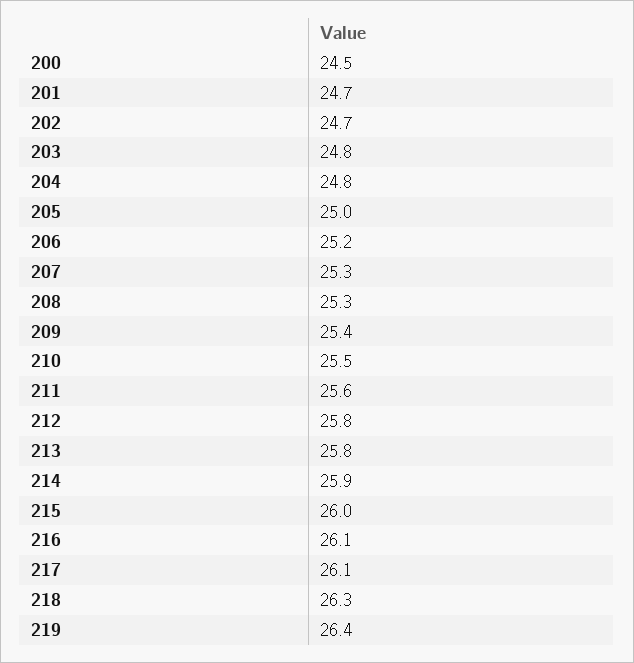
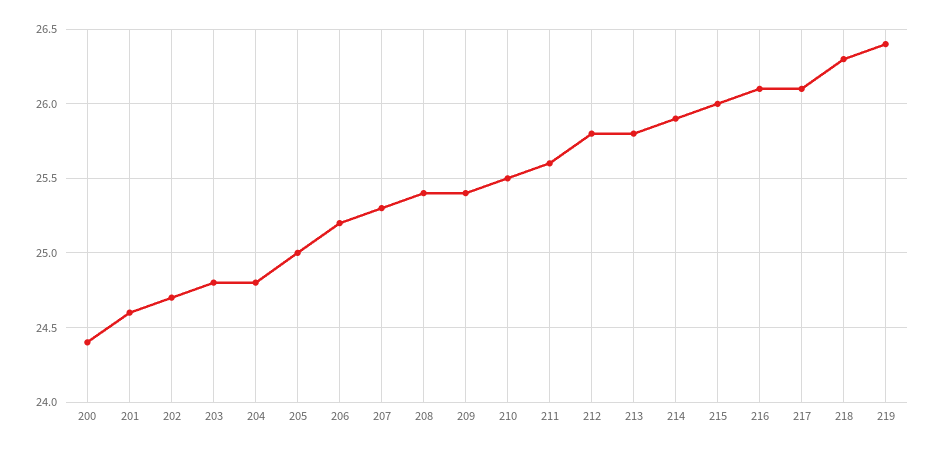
  {
-   "200": 24.5,
+   "200": 24.4,
-   "201": 24.7,
+   "201": 24.6,
    "202": 24.7,
    "203": 24.8,
    "204": 24.8,
    "205": 25,
    "206": 25.2,
    "207": 25.3,
-   "208": 25.3,
+   "208": 25.4,
    "209": 25.4,
    "210": 25.5,
    "211": 25.6,
    "212": 25.8,
    "213": 25.8,
    "214": 25.9,
    "215": 26,
    "216": 26.1,
    "217": 26.1,
    "218": 26.3,
    "219": 26.4
  }

